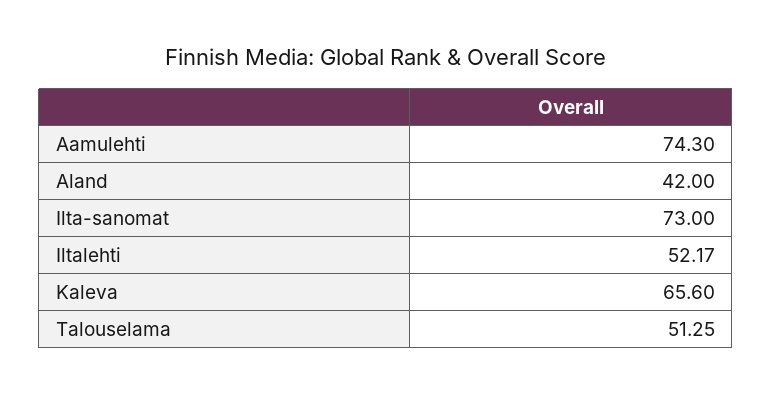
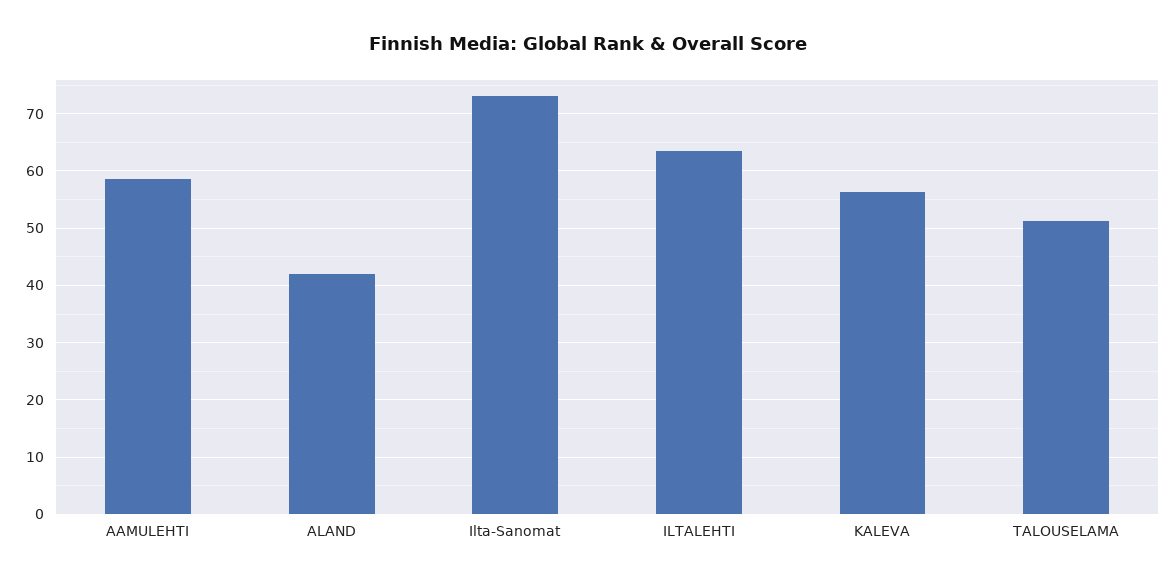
  {
-   "Aamulehti": 74.3,
+   "Aamulehti": 58,
    "Aland": 42,
    "Ilta-sanomat": 73,
-   "Iltalehti": 52.17,
+   "Iltalehti": 64,
-   "Kaleva": 65.6,
+   "Kaleva": 56,
    "Talouselama": 51.25
  }

